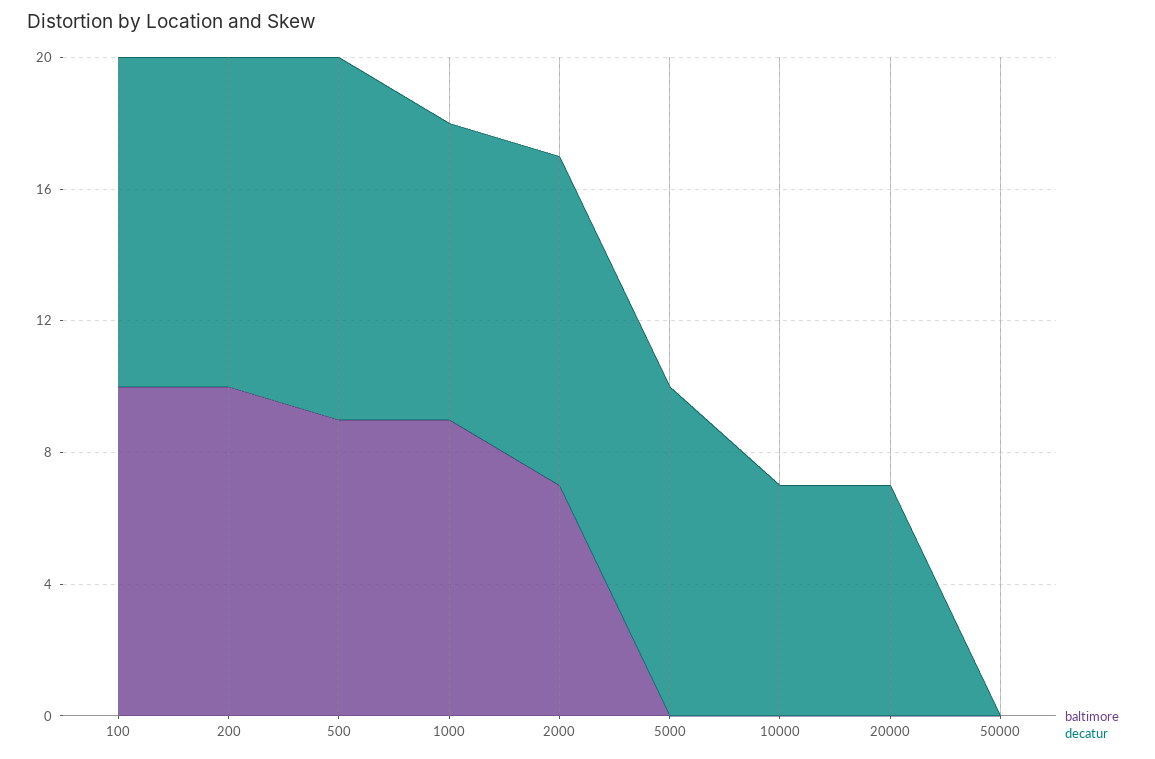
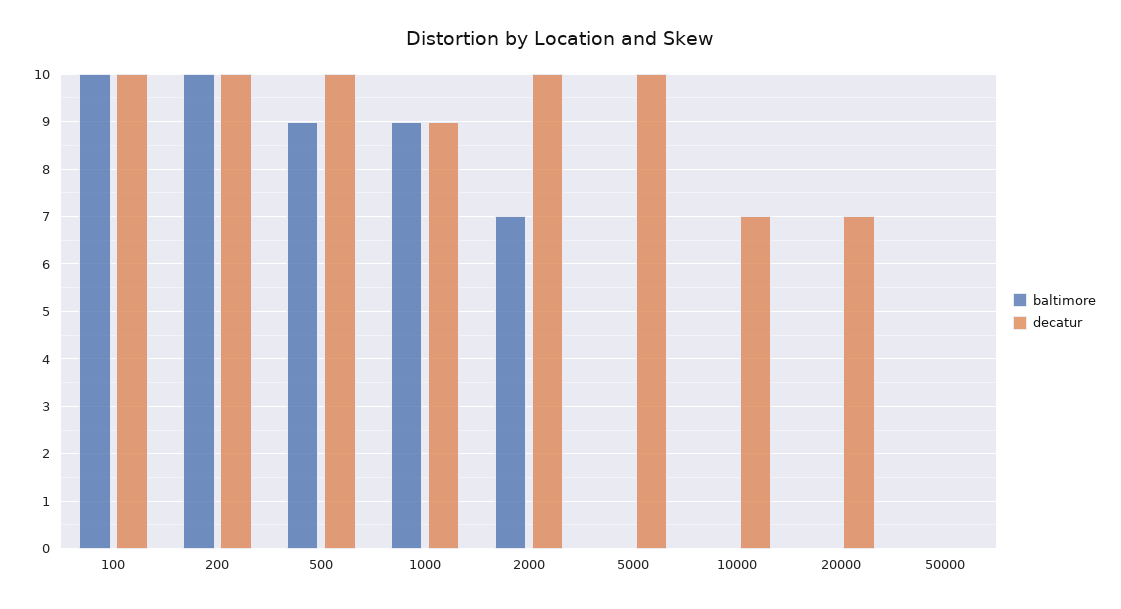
  {
    "baltimore": {
      "100": 10,
      "200": 10,
      "500": 9,
      "1000": 9,
      "2000": 7,
      "5000": 0,
      "10000": 0,
      "20000": 0,
      "50000": 0
    },
    "decatur": {
      "100": 10,
      "200": 10,
-     "500": 11,
+     "500": 10,
      "1000": 9,
      "2000": 10,
      "5000": 10,
      "10000": 7,
      "20000": 7,
      "50000": 0
    }
  }

